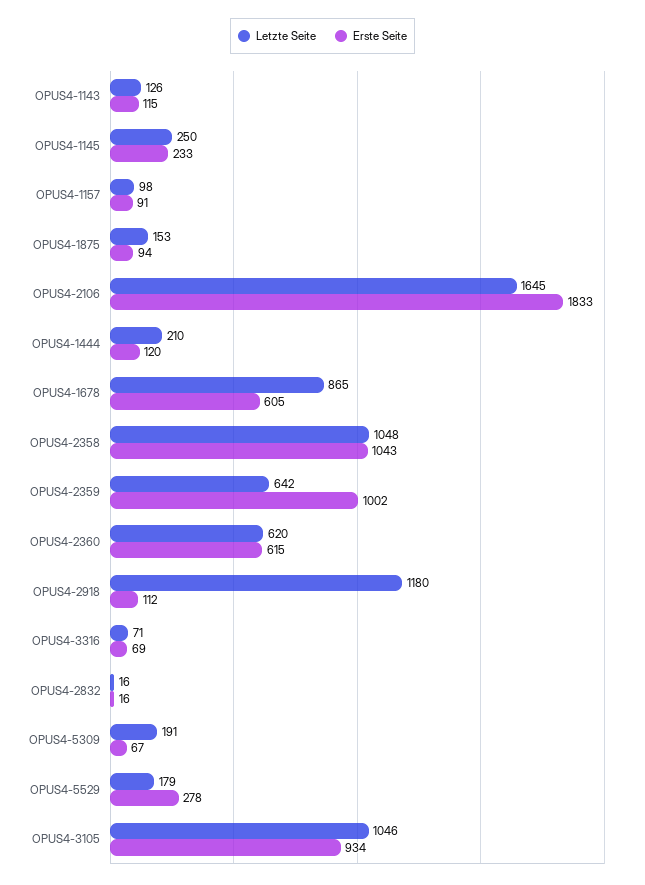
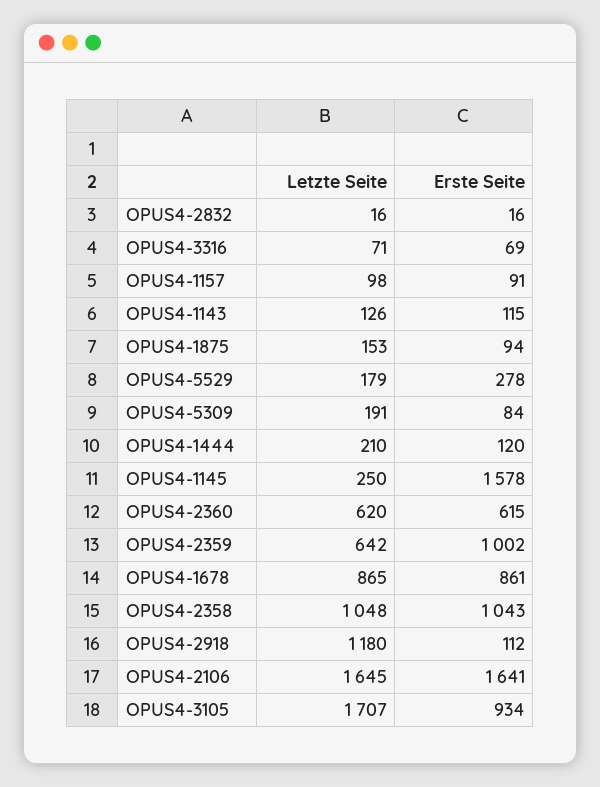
  {
    "Letzte Seite": {
      "OPUS4-1143": 126,
      "OPUS4-1145": 250,
      "OPUS4-1157": 98,
      "OPUS4-1875": 153,
      "OPUS4-2106": 1645,
      "OPUS4-1444": 210,
      "OPUS4-1678": 865,
      "OPUS4-2358": 1048,
      "OPUS4-2359": 642,
      "OPUS4-2360": 620,
      "OPUS4-2918": 1180,
      "OPUS4-3316": 71,
      "OPUS4-2832": 16,
      "OPUS4-5309": 191,
      "OPUS4-5529": 179,
-     "OPUS4-3105": 1046
+     "OPUS4-3105": 1707
    },
    "Erste Seite": {
      "OPUS4-1143": 115,
-     "OPUS4-1145": 233,
+     "OPUS4-1145": 1578,
      "OPUS4-1157": 91,
      "OPUS4-1875": 94,
-     "OPUS4-2106": 1833,
+     "OPUS4-2106": 1641,
      "OPUS4-1444": 120,
-     "OPUS4-1678": 605,
+     "OPUS4-1678": 861,
      "OPUS4-2358": 1043,
      "OPUS4-2359": 1002,
      "OPUS4-2360": 615,
      "OPUS4-2918": 112,
      "OPUS4-3316": 69,
      "OPUS4-2832": 16,
-     "OPUS4-5309": 67,
+     "OPUS4-5309": 84,
      "OPUS4-5529": 278,
      "OPUS4-3105": 934
    }
  }

